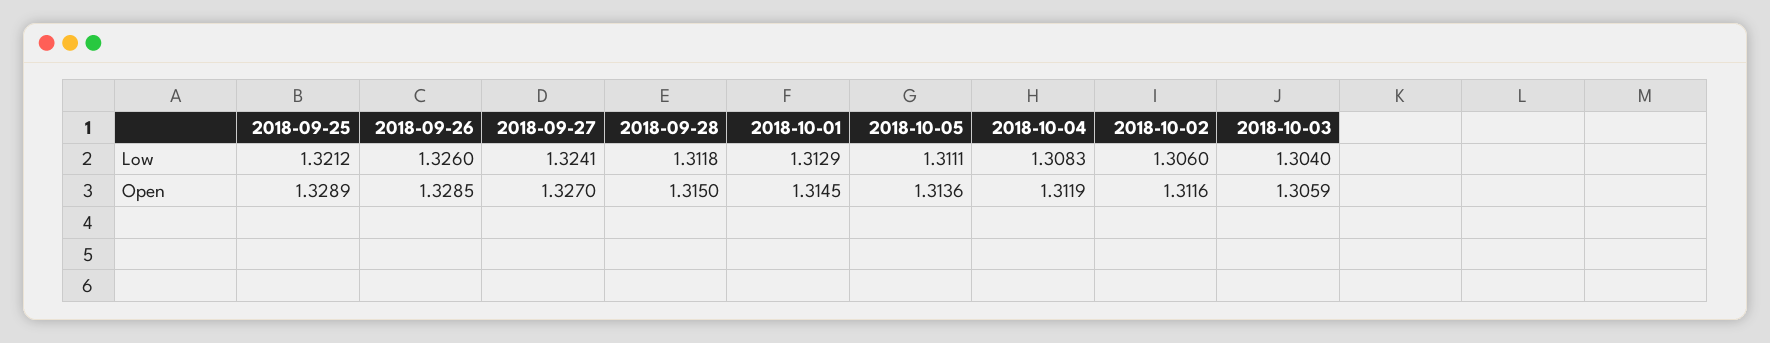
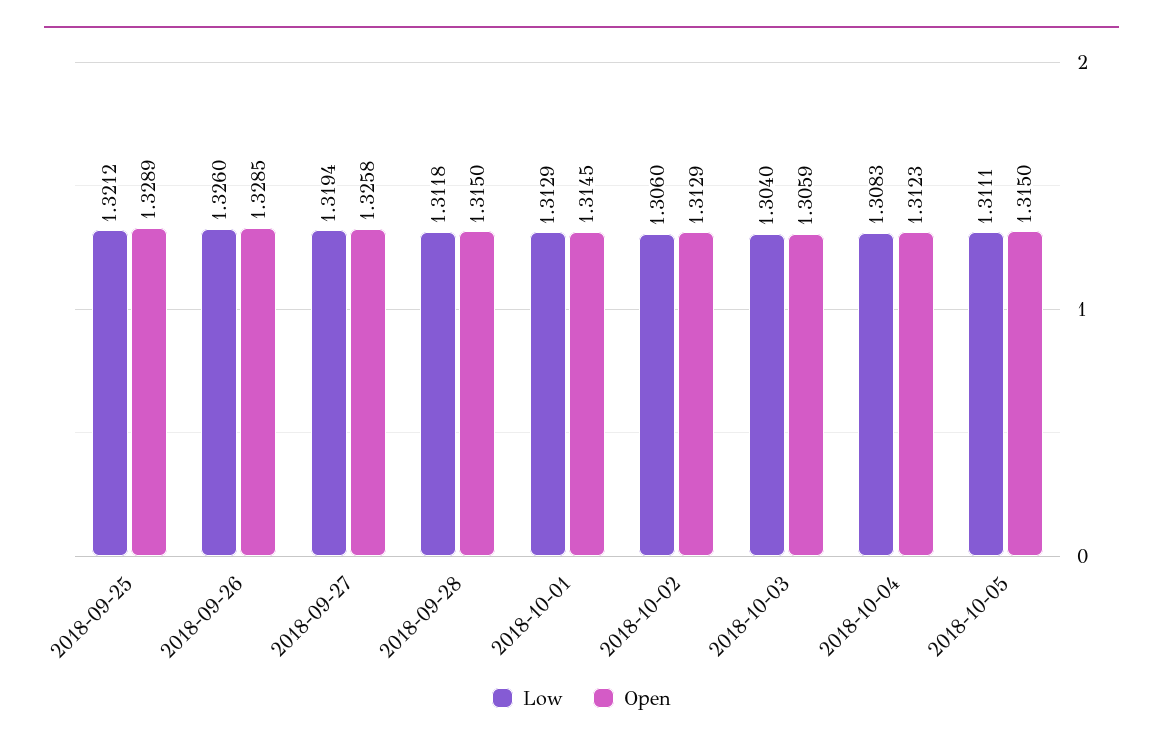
  {
    "Low": {
      "2018-09-25": 1.3212,
      "2018-09-26": 1.326,
-     "2018-09-27": 1.3241,
+     "2018-09-27": 1.3194,
      "2018-09-28": 1.3118,
      "2018-10-01": 1.3129,
      "2018-10-05": 1.3111,
      "2018-10-04": 1.3083,
      "2018-10-02": 1.306,
      "2018-10-03": 1.304
    },
    "Open": {
      "2018-09-25": 1.3289,
      "2018-09-26": 1.3285,
-     "2018-09-27": 1.327,
+     "2018-09-27": 1.3258,
      "2018-09-28": 1.315,
      "2018-10-01": 1.3145,
-     "2018-10-05": 1.3136,
+     "2018-10-05": 1.315,
-     "2018-10-04": 1.3119,
+     "2018-10-04": 1.3123,
-     "2018-10-02": 1.3116,
+     "2018-10-02": 1.3129,
      "2018-10-03": 1.3059
    }
  }

